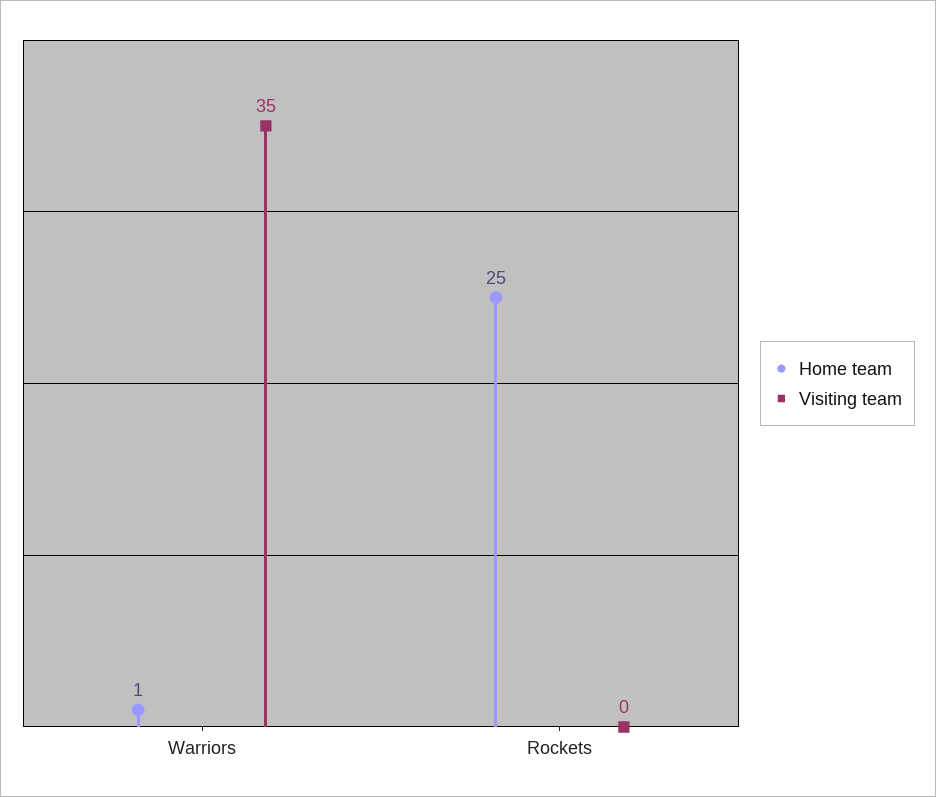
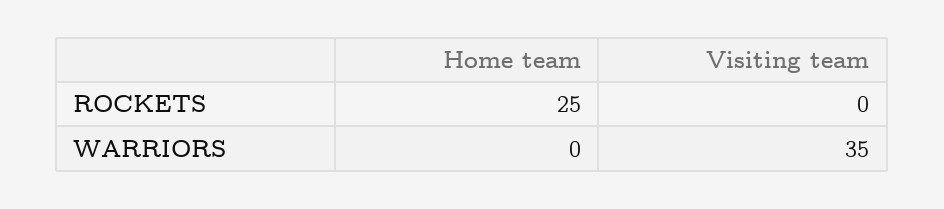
  {
    "Home team": {
-     "Warriors": 1,
+     "Warriors": 0,
      "Rockets": 25
    },
    "Visiting team": {
      "Warriors": 35,
      "Rockets": 0
    }
  }

